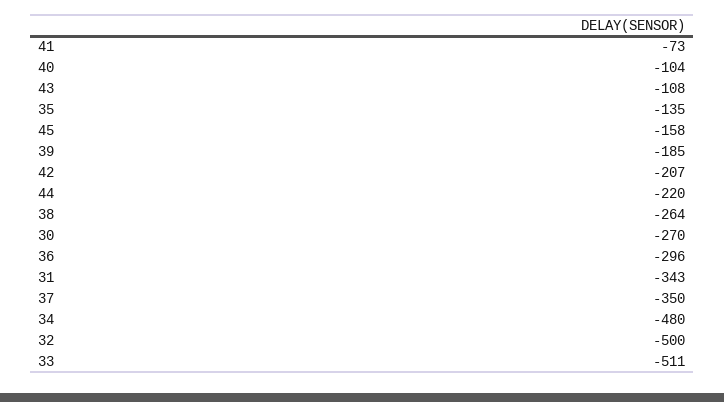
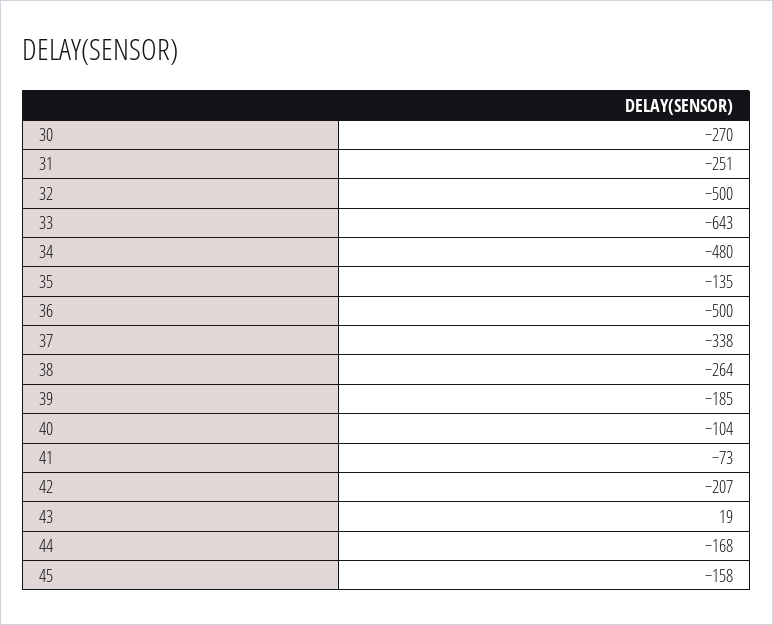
  {
    "41": -73,
    "40": -104,
-   "43": -108,
+   "43": 19,
    "35": -135,
    "45": -158,
    "39": -185,
    "42": -207,
-   "44": -220,
+   "44": -168,
    "38": -264,
    "30": -270,
-   "36": -296,
+   "36": -500,
-   "31": -343,
+   "31": -251,
-   "37": -350,
+   "37": -338,
    "34": -480,
    "32": -500,
-   "33": -511
+   "33": -643
  }

